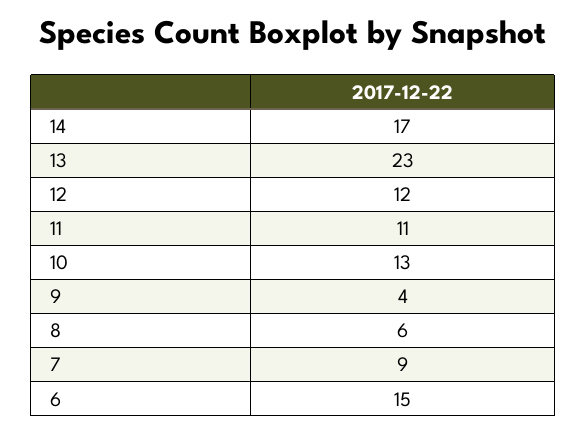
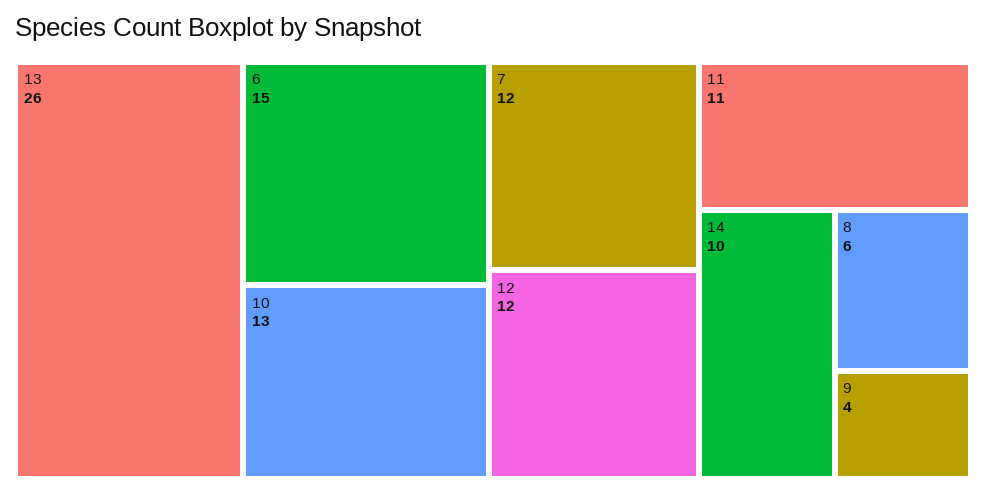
  {
-   "14": 17,
+   "14": 10,
-   "13": 23,
+   "13": 26,
    "12": 12,
    "11": 11,
    "10": 13,
    "9": 4,
    "8": 6,
-   "7": 9,
+   "7": 12,
    "6": 15
  }

